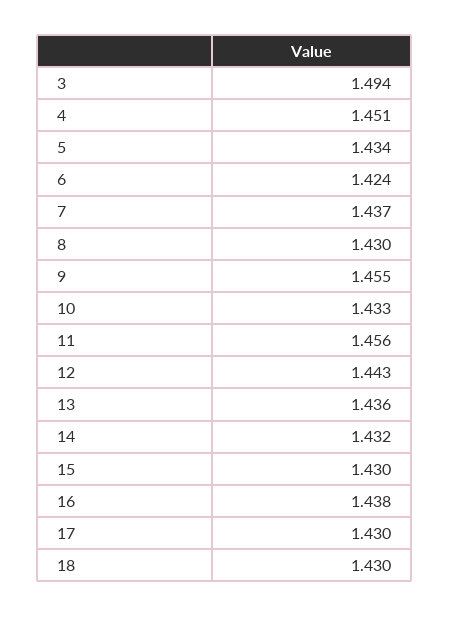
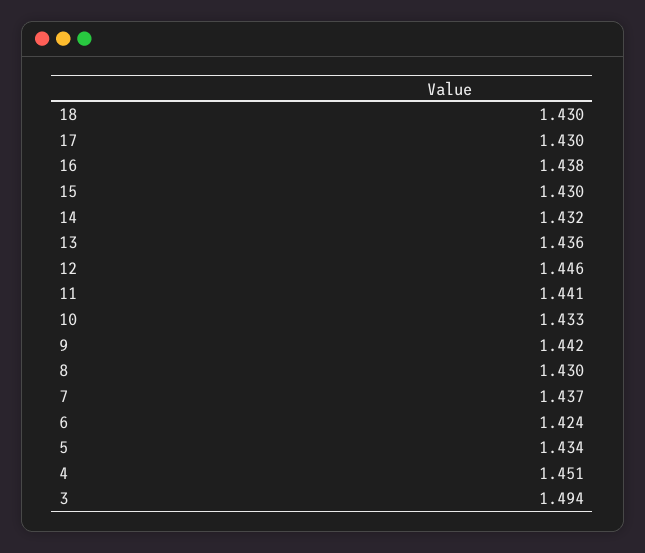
  {
    "3": 1.494,
    "4": 1.451,
    "5": 1.434,
    "6": 1.424,
    "7": 1.437,
    "8": 1.43,
-   "9": 1.455,
+   "9": 1.442,
    "10": 1.433,
-   "11": 1.456,
+   "11": 1.441,
-   "12": 1.443,
+   "12": 1.446,
    "13": 1.436,
    "14": 1.432,
    "15": 1.43,
    "16": 1.438,
    "17": 1.43,
    "18": 1.43
  }

